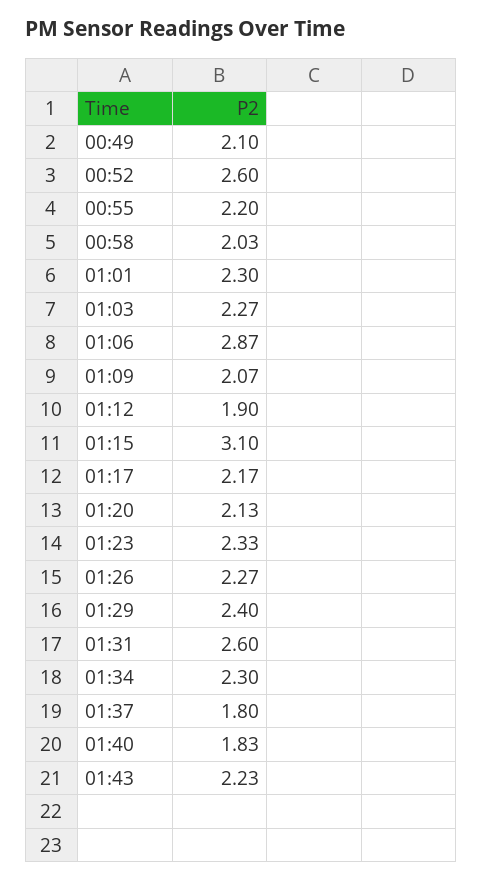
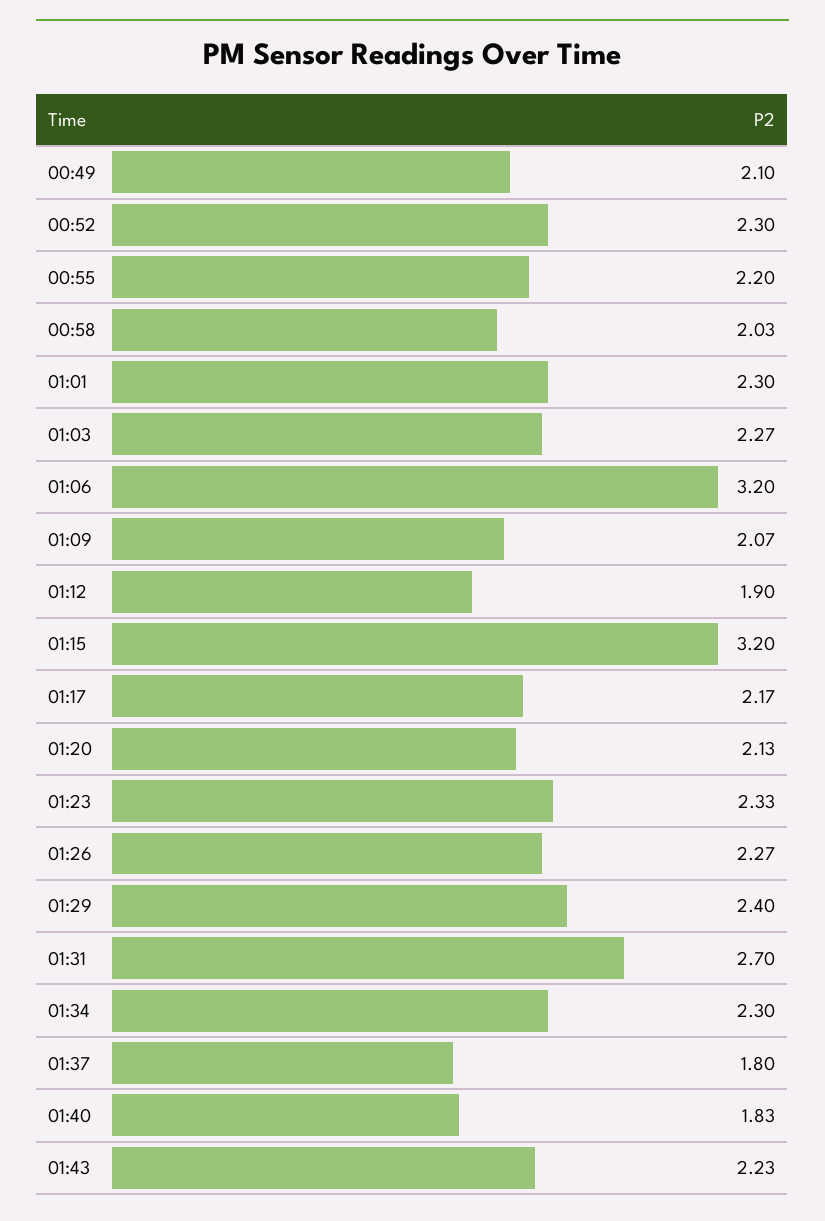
  {
    "00:49": 2.1,
-   "00:52": 2.6,
+   "00:52": 2.3,
    "00:55": 2.2,
    "00:58": 2.03,
    "01:01": 2.3,
    "01:03": 2.27,
-   "01:06": 2.87,
+   "01:06": 3.2,
    "01:09": 2.07,
    "01:12": 1.9,
-   "01:15": 3.1,
+   "01:15": 3.2,
    "01:17": 2.17,
    "01:20": 2.13,
    "01:23": 2.33,
    "01:26": 2.27,
    "01:29": 2.4,
-   "01:31": 2.6,
+   "01:31": 2.7,
    "01:34": 2.3,
    "01:37": 1.8,
    "01:40": 1.83,
    "01:43": 2.23
  }

